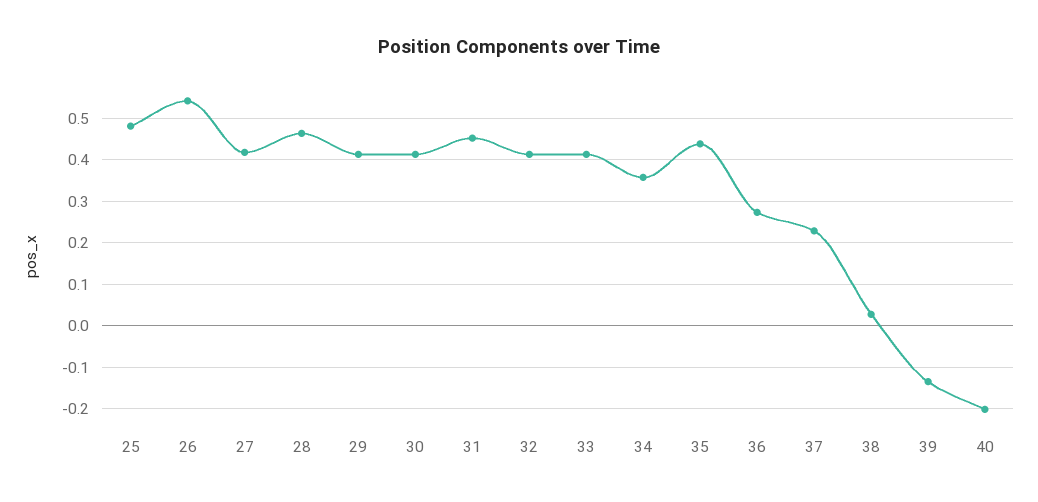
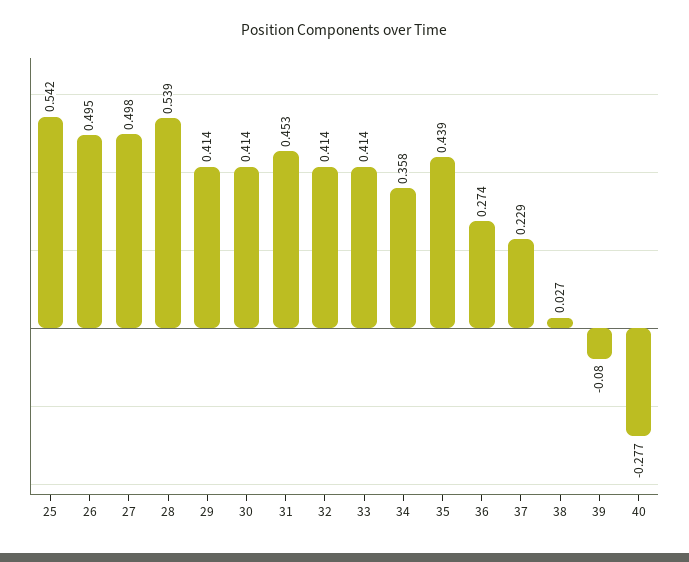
  {
-   "25": 0.48,
+   "25": 0.542,
-   "26": 0.54,
+   "26": 0.495,
-   "27": 0.42,
+   "27": 0.498,
-   "28": 0.46,
+   "28": 0.539,
    "29": 0.414,
    "30": 0.414,
    "31": 0.453,
    "32": 0.414,
    "33": 0.414,
    "34": 0.358,
    "35": 0.439,
    "36": 0.274,
    "37": 0.229,
    "38": 0.027,
-   "39": -0.14,
+   "39": -0.08,
-   "40": -0.2
+   "40": -0.277
  }

